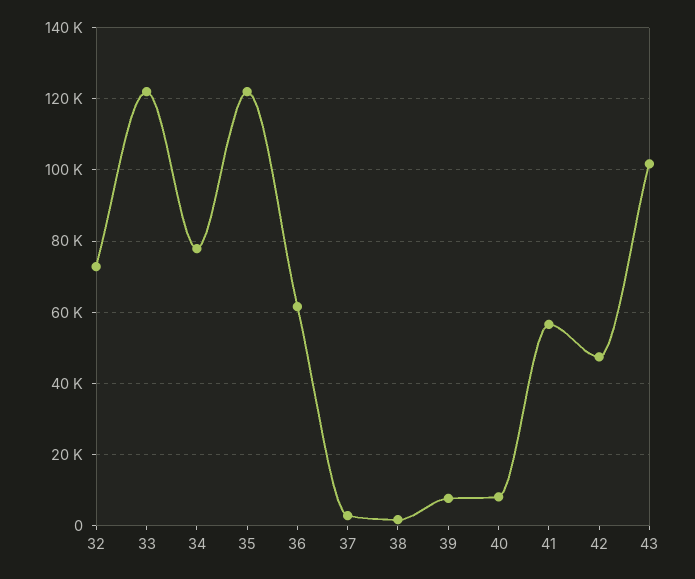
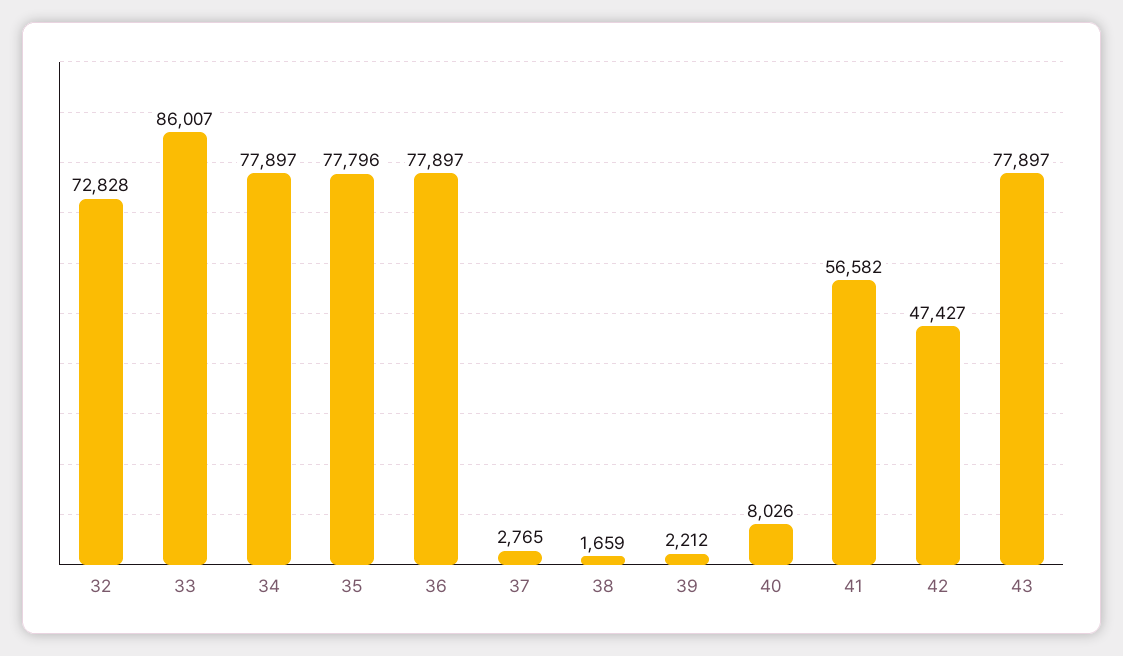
  {
    "32": 72828,
-   "33": 122000,
+   "33": 86007,
    "34": 77897,
-   "35": 122000,
+   "35": 77796,
-   "36": 62000,
+   "36": 77897,
    "37": 2765,
    "38": 1659,
-   "39": 8000,
+   "39": 2212,
    "40": 8026,
    "41": 56582,
    "42": 47427,
-   "43": 102000
+   "43": 77897
  }

